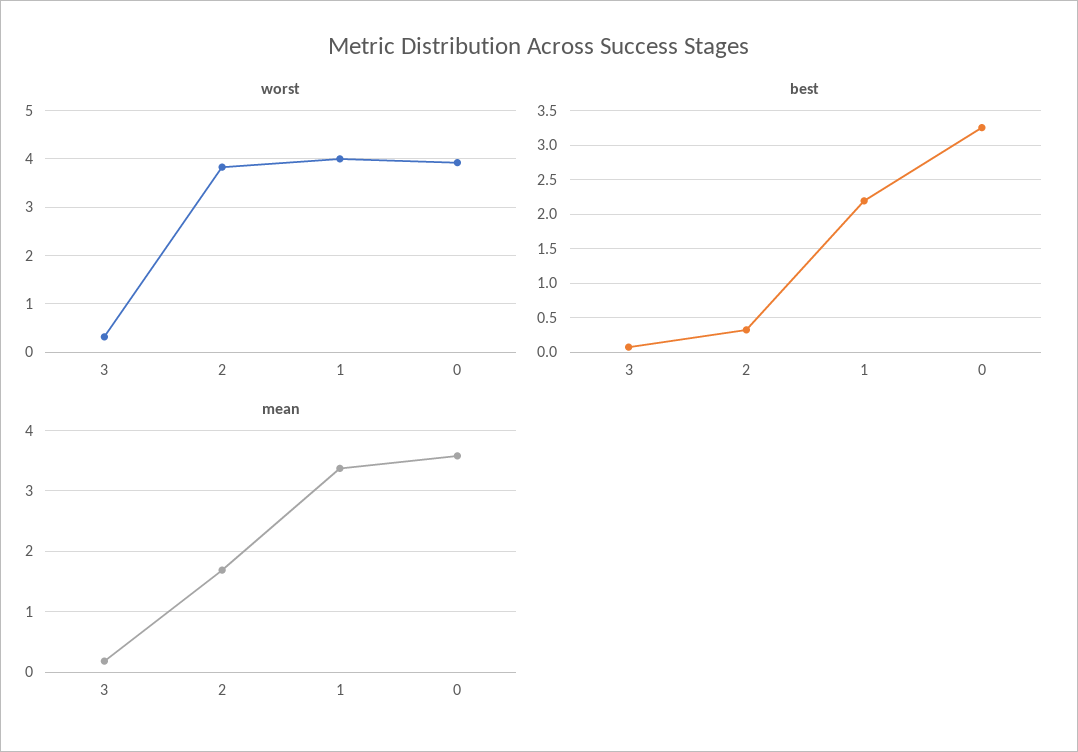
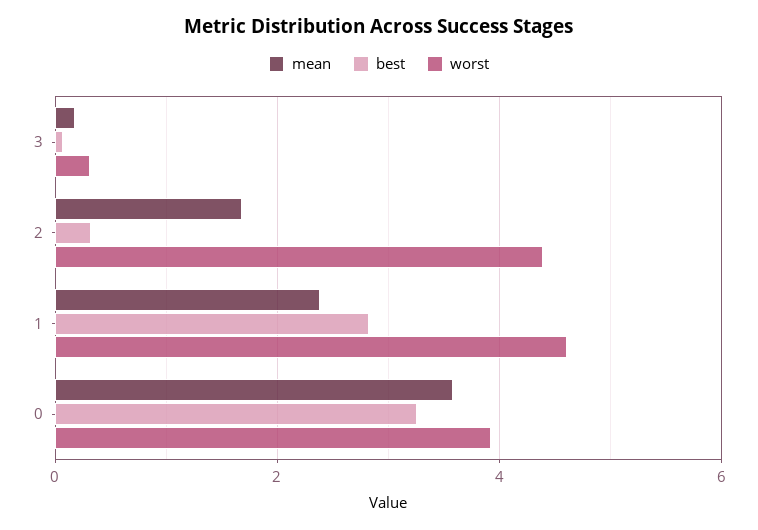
  {
    "worst": {
      "3": 0.4,
-     "2": 3.8,
+     "2": 4.4,
-     "1": 4,
+     "1": 4.6,
      "0": 4
    },
    "best": {
      "3": 0.1,
      "2": 0.3,
-     "1": 2.2,
+     "1": 2.8,
      "0": 3.3
    },
    "mean": {
      "3": 0.2,
      "2": 1.7,
-     "1": 3.4,
+     "1": 2.4,
      "0": 3.6
    }
  }

